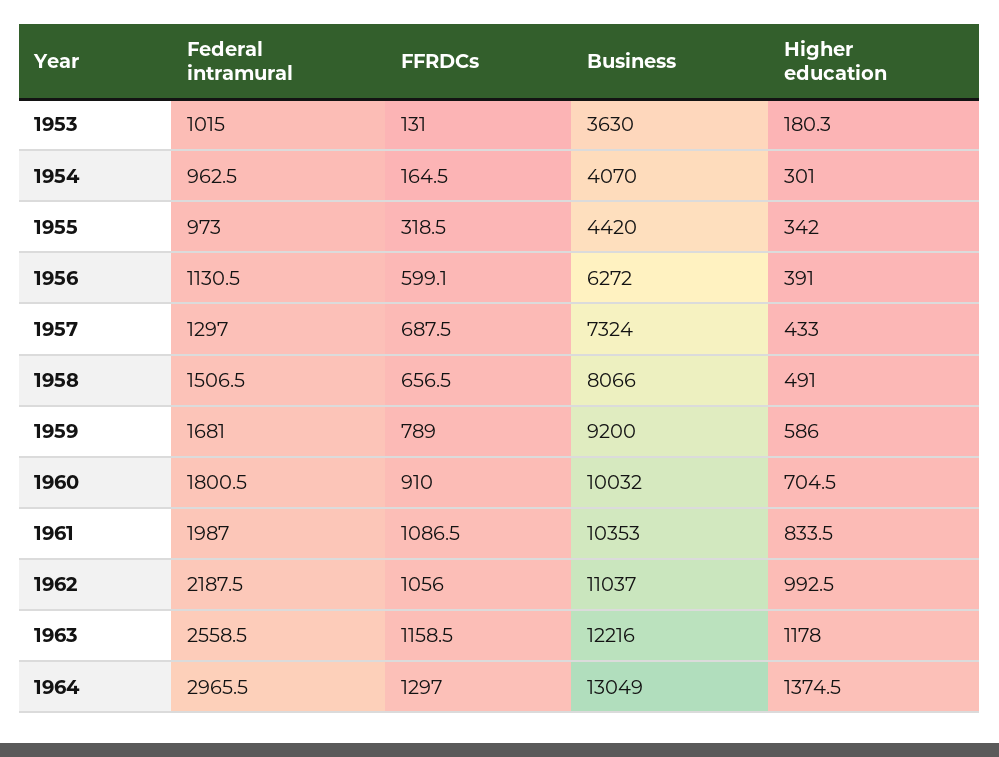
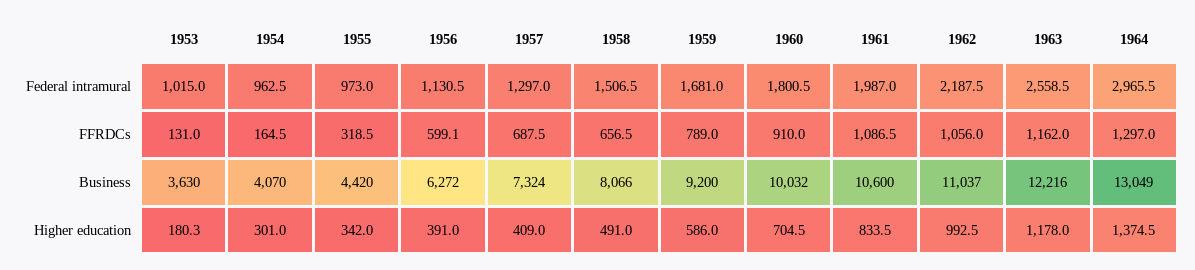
  {
    "Federal intramural": {
      "1953": 1015,
      "1954": 962.5,
      "1955": 973,
      "1956": 1130.5,
      "1957": 1297,
      "1958": 1506.5,
      "1959": 1681,
      "1960": 1800.5,
      "1961": 1987,
      "1962": 2187.5,
      "1963": 2558.5,
      "1964": 2965.5
    },
    "FFRDCs": {
      "1953": 131,
      "1954": 164.5,
      "1955": 318.5,
      "1956": 599.1,
      "1957": 687.5,
      "1958": 656.5,
      "1959": 789,
      "1960": 910,
      "1961": 1086.5,
      "1962": 1056,
-     "1963": 1158.5,
+     "1963": 1162,
      "1964": 1297
    },
    "Business": {
      "1953": 3630,
      "1954": 4070,
      "1955": 4420,
      "1956": 6272,
      "1957": 7324,
      "1958": 8066,
      "1959": 9200,
      "1960": 10032,
-     "1961": 10353,
+     "1961": 10600,
      "1962": 11037,
      "1963": 12216,
      "1964": 13049
    },
    "Higher education": {
      "1953": 180.3,
      "1954": 301,
      "1955": 342,
      "1956": 391,
-     "1957": 433,
+     "1957": 409,
      "1958": 491,
      "1959": 586,
      "1960": 704.5,
      "1961": 833.5,
      "1962": 992.5,
      "1963": 1178,
      "1964": 1374.5
    }
  }

